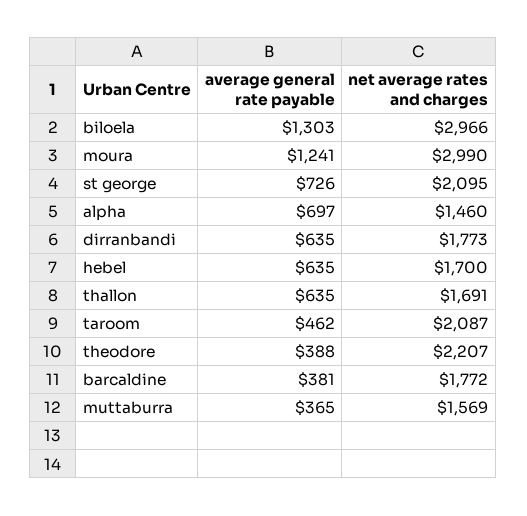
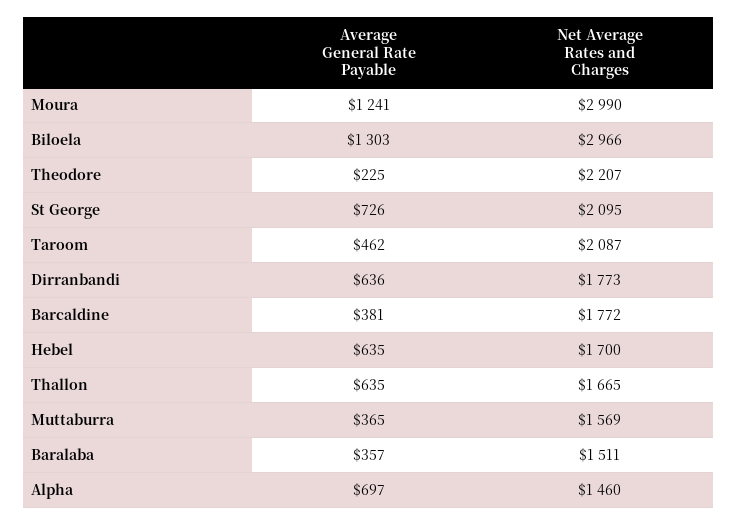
  {
    "average general rate payable": {
      "biloela": 1303,
      "moura": 1241,
      "st george": 726,
      "alpha": 697,
-     "dirranbandi": 635,
+     "dirranbandi": 636,
      "hebel": 635,
      "thallon": 635,
      "taroom": 462,
-     "theodore": 388,
+     "theodore": 225,
      "barcaldine": 381,
-     "muttaburra": 365
+     "muttaburra": 365,
+     "Baralaba": 357
    },
    "net average rates and charges": {
      "biloela": 2966,
      "moura": 2990,
      "st george": 2095,
      "alpha": 1460,
      "dirranbandi": 1773,
      "hebel": 1700,
-     "thallon": 1691,
+     "thallon": 1665,
      "taroom": 2087,
      "theodore": 2207,
      "barcaldine": 1772,
-     "muttaburra": 1569
+     "muttaburra": 1569,
+     "Baralaba": 1511
    }
  }

